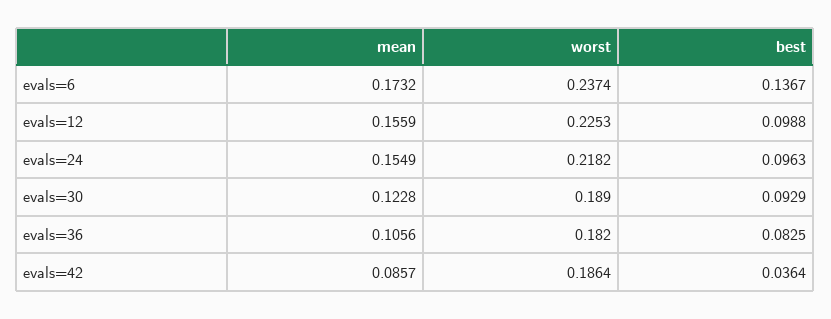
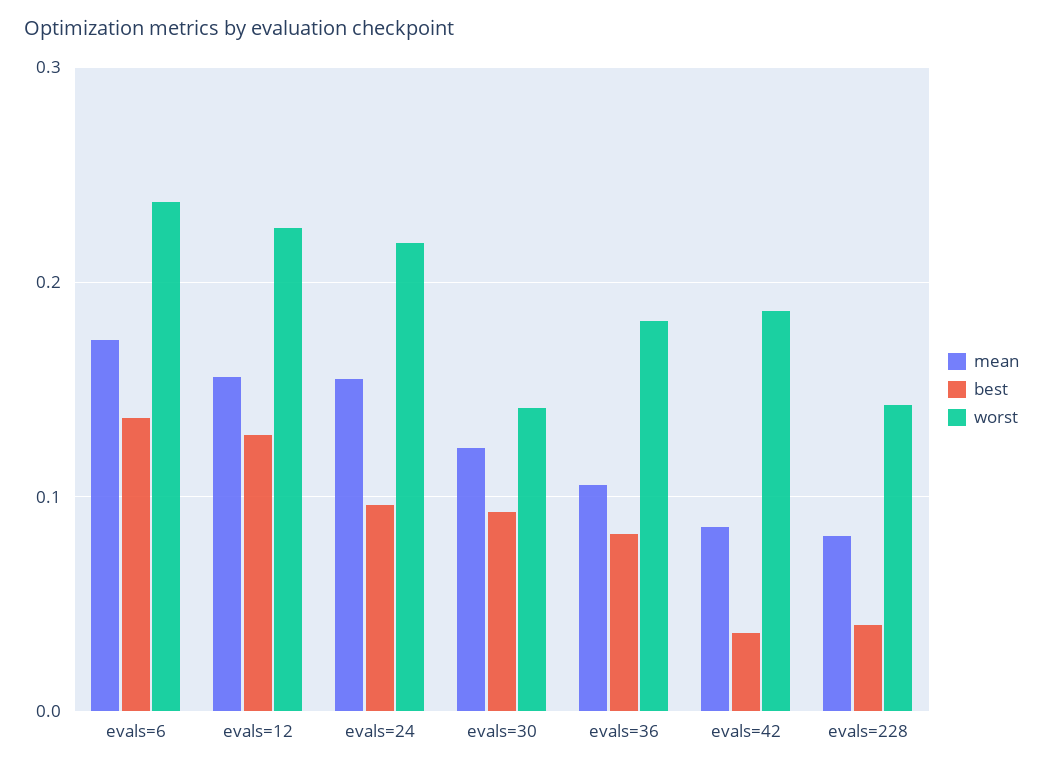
  {
    "mean": {
      "evals=6": 0.1732,
      "evals=12": 0.1559,
      "evals=24": 0.1549,
      "evals=30": 0.1228,
      "evals=36": 0.1056,
-     "evals=42": 0.0857
+     "evals=42": 0.0857,
+     "evals=228": 0.08
    },
    "worst": {
      "evals=6": 0.2374,
      "evals=12": 0.2253,
      "evals=24": 0.2182,
-     "evals=30": 0.189,
+     "evals=30": 0.14,
      "evals=36": 0.182,
-     "evals=42": 0.1864
+     "evals=42": 0.1864,
+     "evals=228": 0.14
    },
    "best": {
      "evals=6": 0.1367,
-     "evals=12": 0.0988,
+     "evals=12": 0.13,
      "evals=24": 0.0963,
      "evals=30": 0.0929,
      "evals=36": 0.0825,
-     "evals=42": 0.0364
+     "evals=42": 0.0364,
+     "evals=228": 0.04
    }
  }

